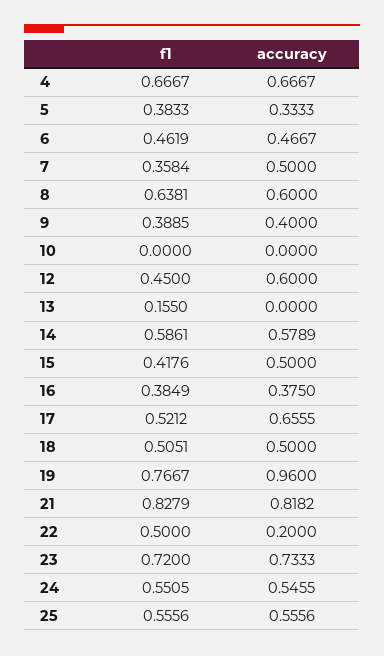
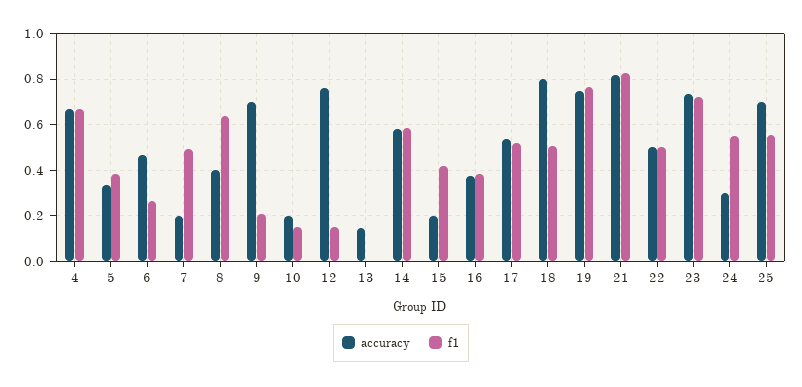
  {
    "f1": {
      "4": 0.6667,
      "5": 0.3833,
-     "6": 0.4619,
+     "6": 0.25,
-     "7": 0.3584,
+     "7": 0.5,
      "8": 0.6381,
-     "9": 0.3885,
+     "9": 0.2,
-     "10": 0,
+     "10": 0.15,
-     "12": 0.45,
+     "12": 0.15,
-     "13": 0.155,
+     "13": 0,
      "14": 0.5861,
      "15": 0.4176,
      "16": 0.3849,
      "17": 0.5212,
      "18": 0.5051,
      "19": 0.7667,
      "21": 0.8279,
      "22": 0.5,
      "23": 0.72,
      "24": 0.5505,
      "25": 0.5556
    },
    "accuracy": {
      "4": 0.6667,
      "5": 0.3333,
      "6": 0.4667,
-     "7": 0.5,
+     "7": 0.2,
-     "8": 0.6,
+     "8": 0.4,
-     "9": 0.4,
+     "9": 0.7,
-     "10": 0,
+     "10": 0.2,
-     "12": 0.6,
+     "12": 0.75,
-     "13": 0,
+     "13": 0.15,
      "14": 0.5789,
-     "15": 0.5,
+     "15": 0.2,
      "16": 0.375,
-     "17": 0.6555,
+     "17": 0.55,
-     "18": 0.5,
+     "18": 0.8,
-     "19": 0.96,
+     "19": 0.75,
      "21": 0.8182,
-     "22": 0.2,
+     "22": 0.5,
      "23": 0.7333,
-     "24": 0.5455,
+     "24": 0.3,
-     "25": 0.5556
+     "25": 0.7
    }
  }

